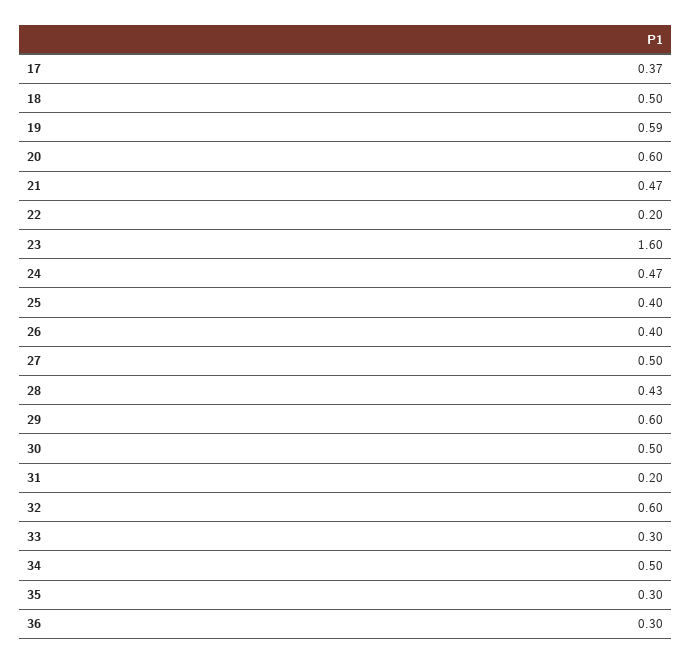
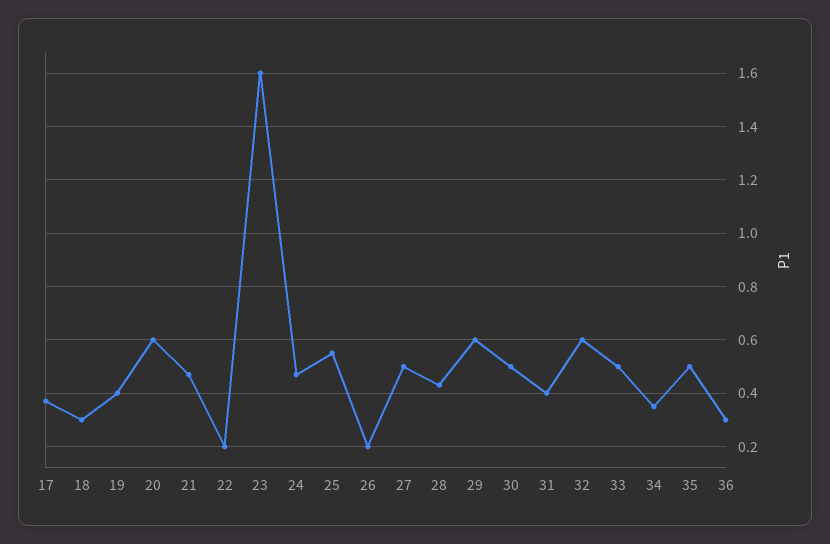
  {
    "17": 0.37,
-   "18": 0.5,
+   "18": 0.3,
-   "19": 0.59,
+   "19": 0.4,
    "20": 0.6,
    "21": 0.47,
    "22": 0.2,
    "23": 1.6,
    "24": 0.47,
-   "25": 0.4,
+   "25": 0.55,
-   "26": 0.4,
+   "26": 0.2,
    "27": 0.5,
    "28": 0.43,
    "29": 0.6,
    "30": 0.5,
-   "31": 0.2,
+   "31": 0.4,
    "32": 0.6,
-   "33": 0.3,
+   "33": 0.5,
-   "34": 0.5,
+   "34": 0.35,
-   "35": 0.3,
+   "35": 0.5,
    "36": 0.3
  }

